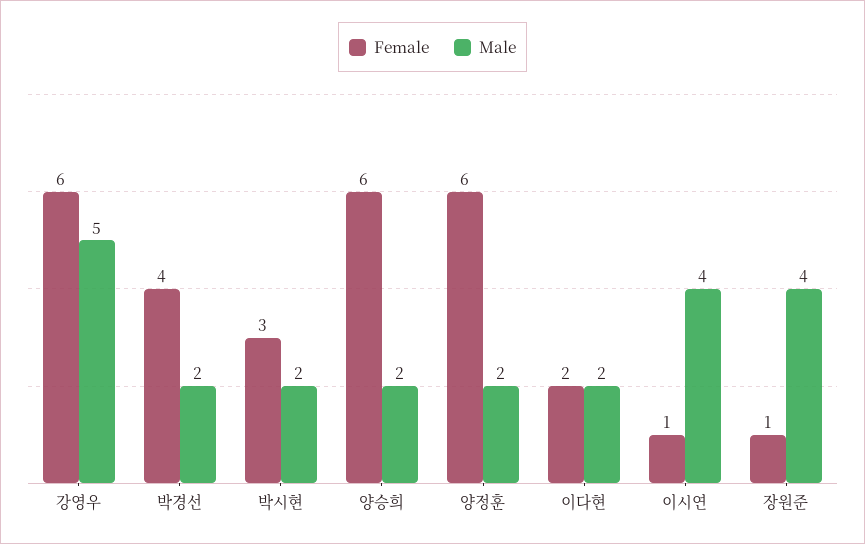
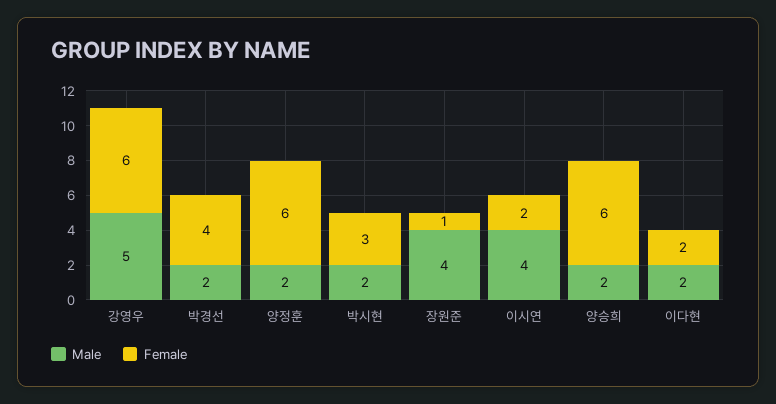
  {
    "Female": {
      "강영우": 6,
      "박경선": 4,
      "박시현": 3,
      "양승희": 6,
      "양정훈": 6,
      "이다현": 2,
-     "이시연": 1,
+     "이시연": 2,
      "장원준": 1
    },
    "Male": {
      "강영우": 5,
      "박경선": 2,
      "박시현": 2,
      "양승희": 2,
      "양정훈": 2,
      "이다현": 2,
      "이시연": 4,
      "장원준": 4
    }
  }

